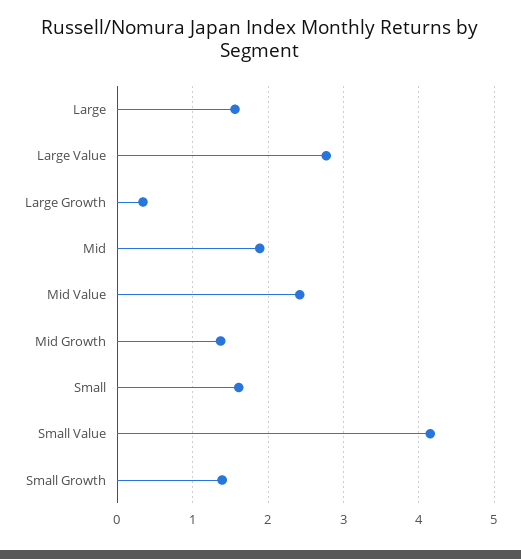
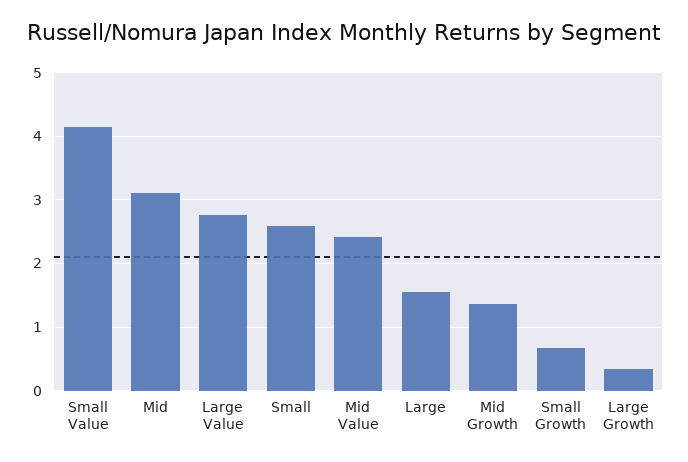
  {
    "Large": 1.6,
    "Large Value": 2.8,
    "Large Growth": 0.3,
-   "Mid": 1.9,
+   "Mid": 3.1,
    "Mid Value": 2.4,
    "Mid Growth": 1.4,
-   "Small": 1.6,
+   "Small": 2.6,
    "Small Value": 4.2,
-   "Small Growth": 1.4
+   "Small Growth": 0.7
  }

